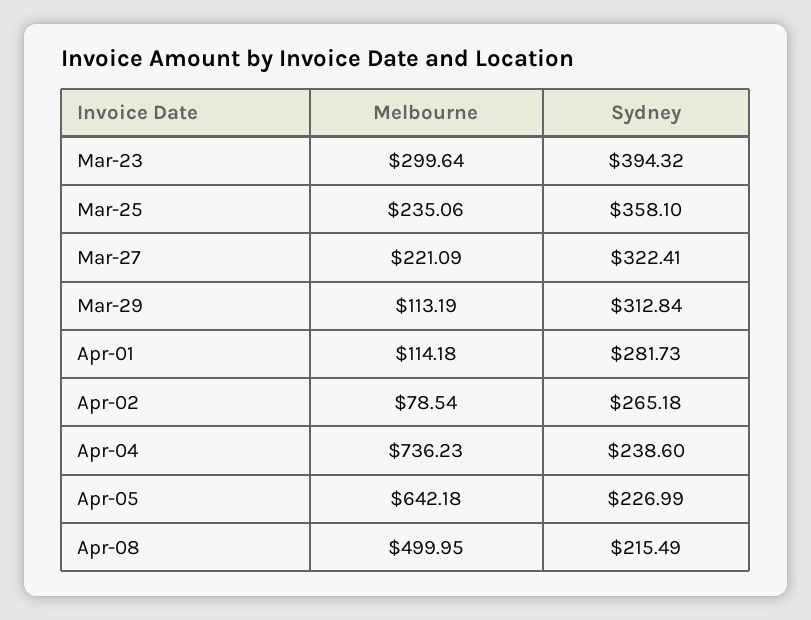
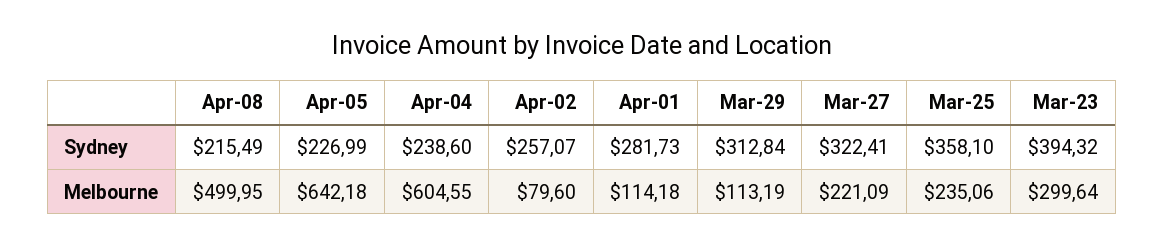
  {
    "Melbourne": {
      "Mar-23": 299.64,
      "Mar-25": 235.06,
      "Mar-27": 221.09,
      "Mar-29": 113.19,
      "Apr-01": 114.18,
-     "Apr-02": 78.54,
+     "Apr-02": 79.6,
-     "Apr-04": 736.23,
+     "Apr-04": 604.55,
      "Apr-05": 642.18,
      "Apr-08": 499.95
    },
    "Sydney": {
      "Mar-23": 394.32,
      "Mar-25": 358.1,
      "Mar-27": 322.41,
      "Mar-29": 312.84,
      "Apr-01": 281.73,
-     "Apr-02": 265.18,
+     "Apr-02": 257.07,
      "Apr-04": 238.6,
      "Apr-05": 226.99,
      "Apr-08": 215.49
    }
  }

